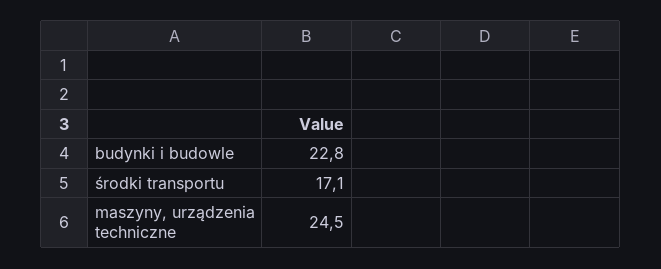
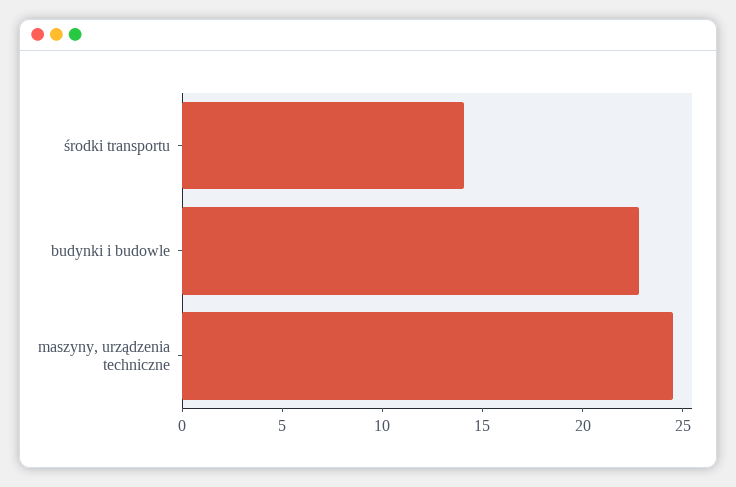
  {
    "budynki i budowle": 22.8,
-   "środki transportu": 17.1,
+   "środki transportu": 14,
    "maszyny, urządzenia techniczne": 24.5
  }

